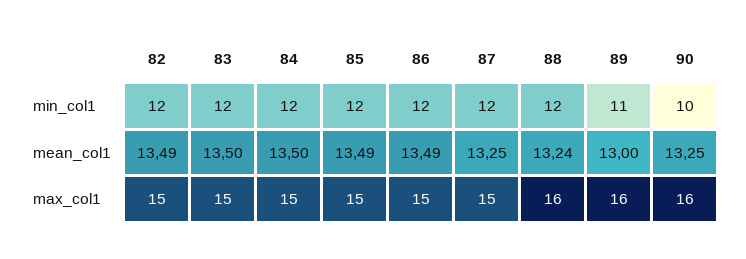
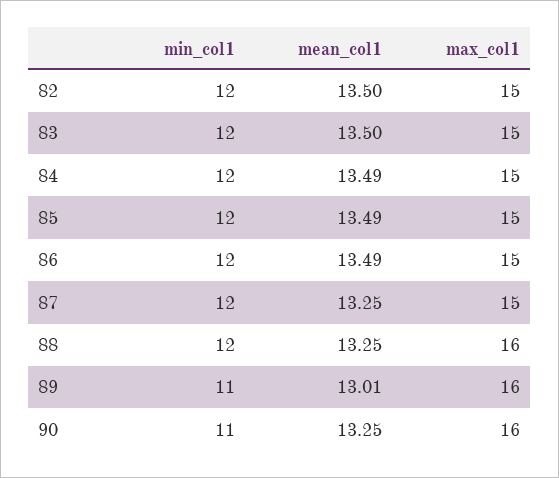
  {
    "82": {
      "min_col1": 12,
-     "mean_col1": 13.49,
+     "mean_col1": 13.5,
      "max_col1": 15
    },
    "83": {
      "min_col1": 12,
      "mean_col1": 13.5,
      "max_col1": 15
    },
    "84": {
      "min_col1": 12,
-     "mean_col1": 13.5,
+     "mean_col1": 13.49,
      "max_col1": 15
    },
    "85": {
      "min_col1": 12,
      "mean_col1": 13.49,
      "max_col1": 15
    },
    "86": {
      "min_col1": 12,
      "mean_col1": 13.49,
      "max_col1": 15
    },
    "87": {
      "min_col1": 12,
      "mean_col1": 13.25,
      "max_col1": 15
    },
    "88": {
      "min_col1": 12,
-     "mean_col1": 13.24,
+     "mean_col1": 13.25,
      "max_col1": 16
    },
    "89": {
      "min_col1": 11,
-     "mean_col1": 13,
+     "mean_col1": 13.01,
      "max_col1": 16
    },
    "90": {
-     "min_col1": 10,
+     "min_col1": 11,
      "mean_col1": 13.25,
      "max_col1": 16
    }
  }

